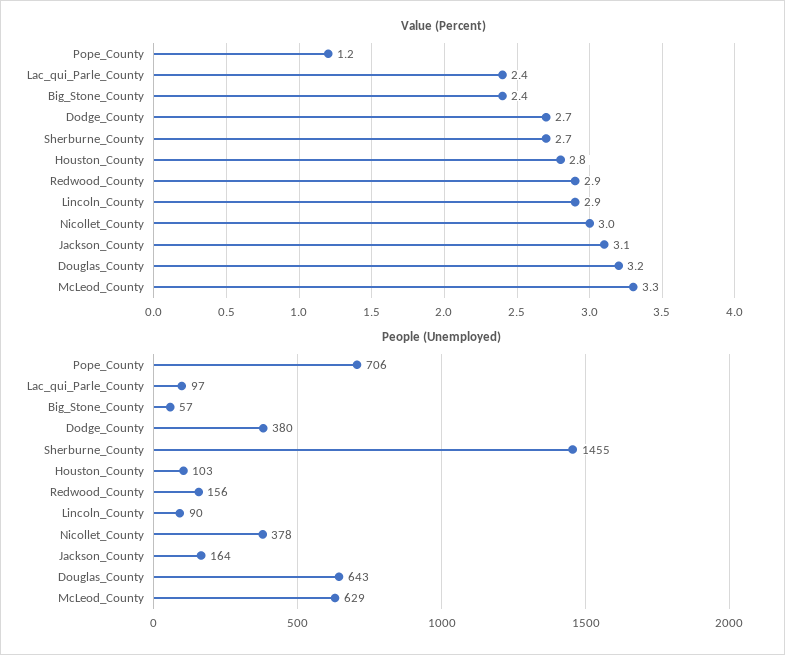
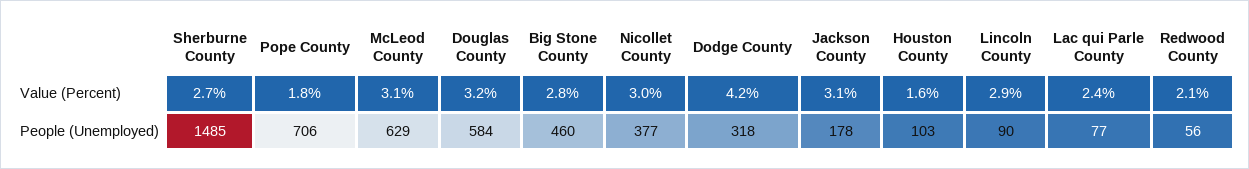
  {
    "Value (Percent)": {
-     "Pope_County": 1.2,
+     "Pope_County": 1.8,
      "Lac_qui_Parle_County": 2.4,
-     "Big_Stone_County": 2.4,
+     "Big_Stone_County": 2.8,
-     "Dodge_County": 2.7,
+     "Dodge_County": 4.2,
      "Sherburne_County": 2.7,
-     "Houston_County": 2.8,
+     "Houston_County": 1.6,
-     "Redwood_County": 2.9,
+     "Redwood_County": 2.1,
      "Lincoln_County": 2.9,
      "Nicollet_County": 3,
      "Jackson_County": 3.1,
      "Douglas_County": 3.2,
-     "McLeod_County": 3.3
+     "McLeod_County": 3.1
    },
    "People (Unemployed)": {
      "Pope_County": 706,
-     "Lac_qui_Parle_County": 97,
+     "Lac_qui_Parle_County": 77,
-     "Big_Stone_County": 57,
+     "Big_Stone_County": 460,
-     "Dodge_County": 380,
+     "Dodge_County": 318,
-     "Sherburne_County": 1455,
+     "Sherburne_County": 1485,
      "Houston_County": 103,
-     "Redwood_County": 156,
+     "Redwood_County": 56,
      "Lincoln_County": 90,
-     "Nicollet_County": 378,
+     "Nicollet_County": 377,
-     "Jackson_County": 164,
+     "Jackson_County": 178,
-     "Douglas_County": 643,
+     "Douglas_County": 584,
      "McLeod_County": 629
    }
  }

